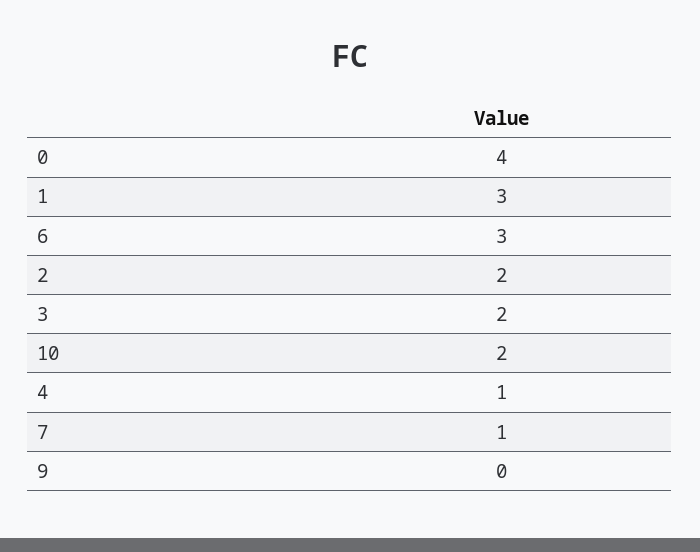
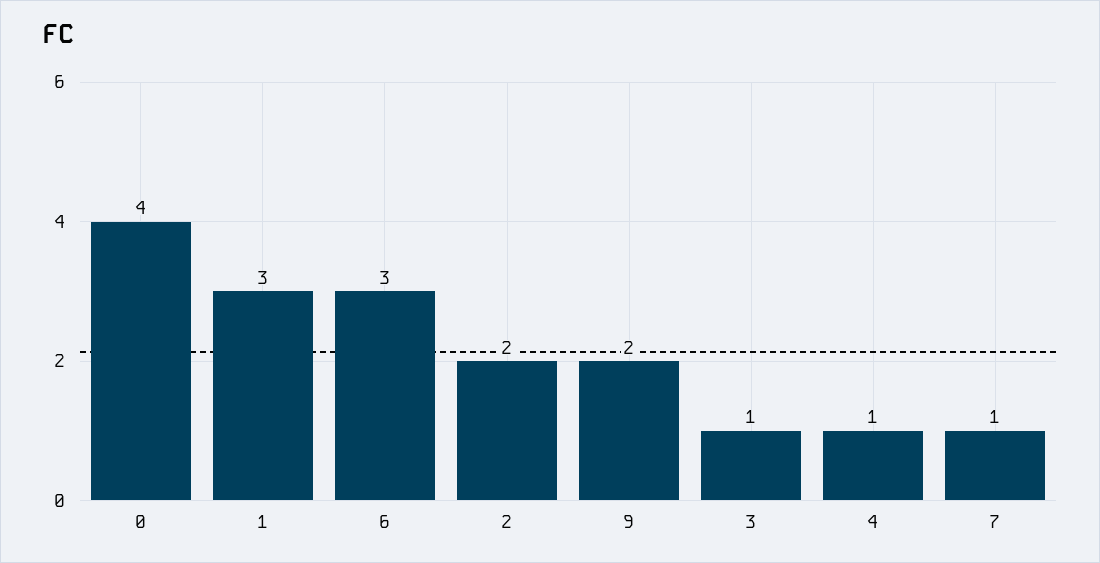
  {
    "0": 4,
    "1": 3,
    "6": 3,
    "2": 2,
-   "3": 2,
+   "3": 1,
-   "10": 2,
    "4": 1,
    "7": 1,
-   "9": 0
+   "9": 2
  }

